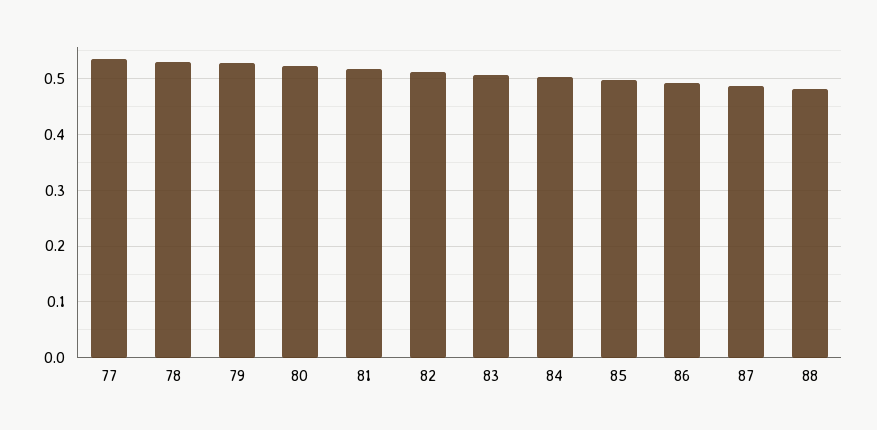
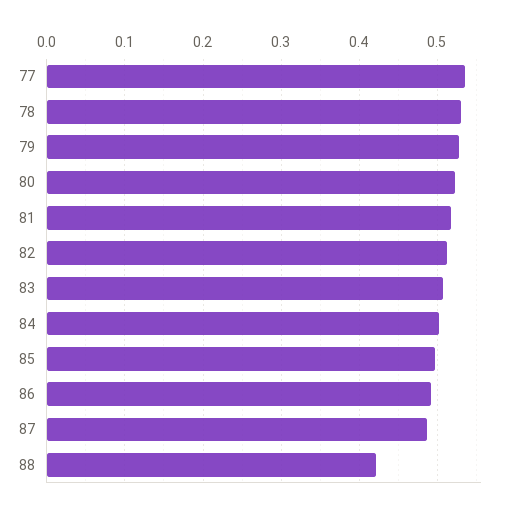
  {
    "77": 0.54,
    "78": 0.53,
    "79": 0.53,
    "80": 0.52,
    "81": 0.52,
    "82": 0.51,
    "83": 0.51,
    "84": 0.5,
    "85": 0.5,
    "86": 0.49,
    "87": 0.49,
-   "88": 0.48
+   "88": 0.42
  }

